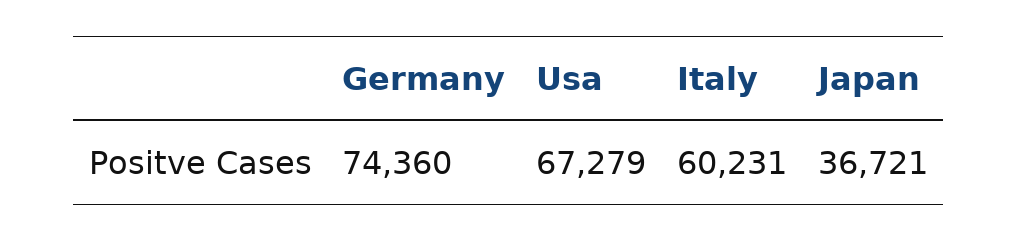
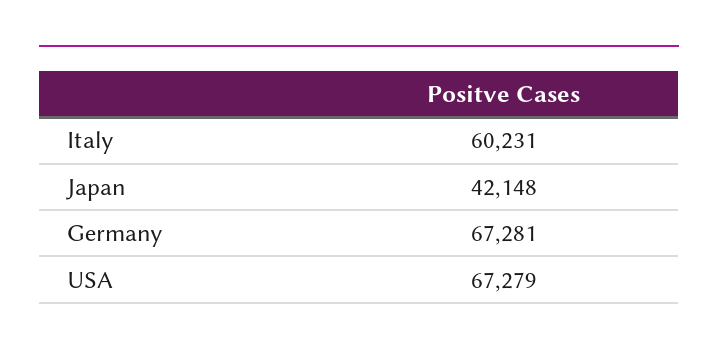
  {
-   "Germany": 74360,
+   "Germany": 67281,
    "Usa": 67279,
    "Italy": 60231,
-   "Japan": 36721
+   "Japan": 42148
  }

